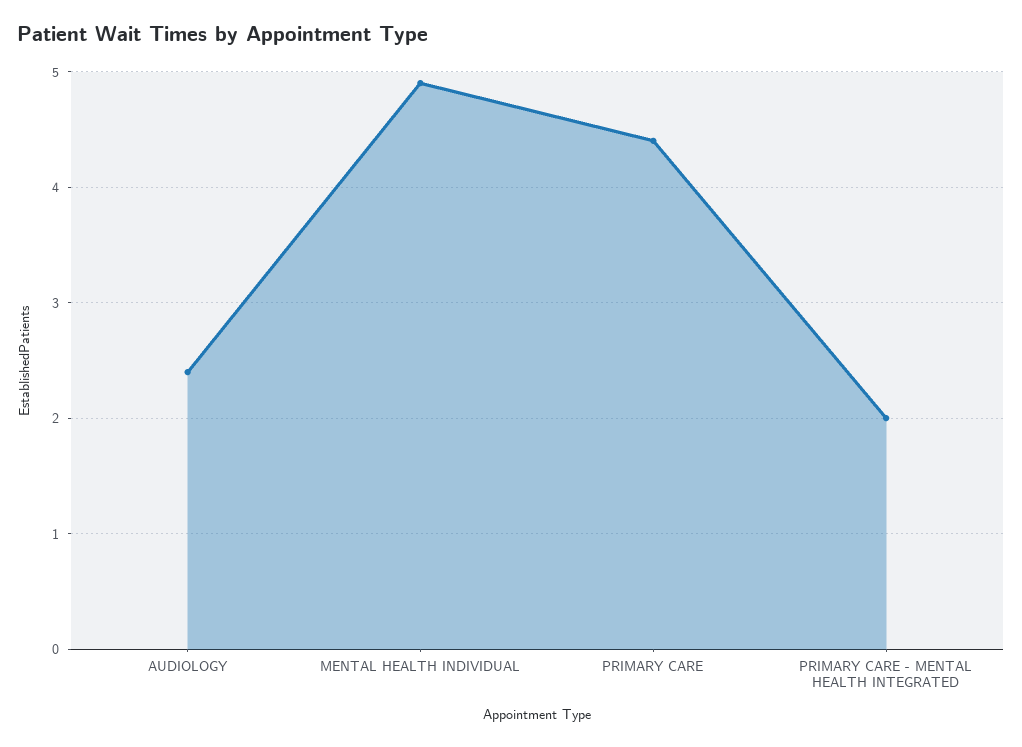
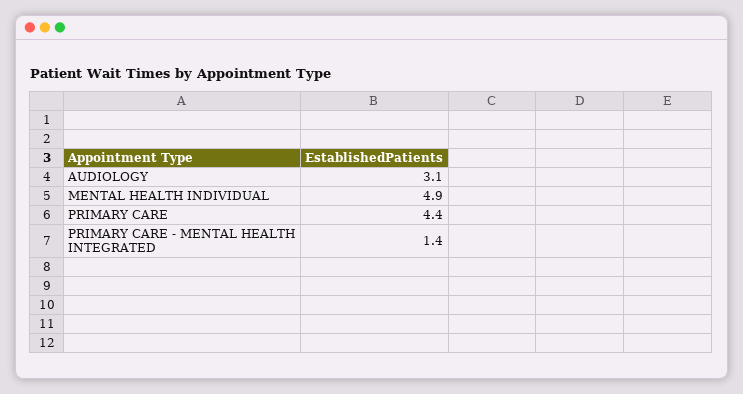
  {
-   "AUDIOLOGY": 2.4,
+   "AUDIOLOGY": 3.1,
    "MENTAL HEALTH INDIVIDUAL": 4.9,
    "PRIMARY CARE": 4.4,
-   "PRIMARY CARE - MENTAL HEALTH INTEGRATED": 2
+   "PRIMARY CARE - MENTAL HEALTH INTEGRATED": 1.4
  }

